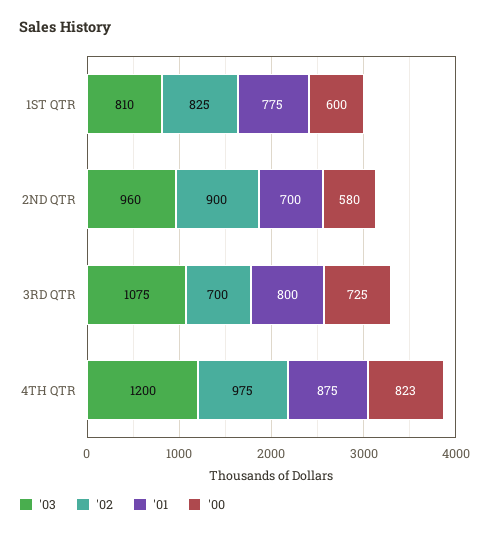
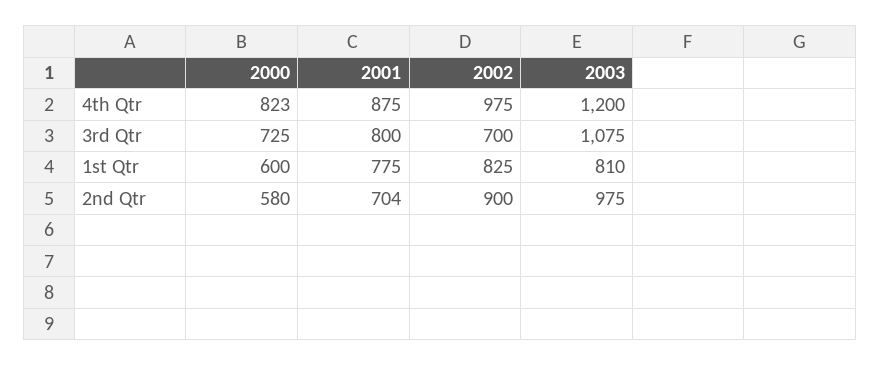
  {
    "'03": {
      "1ST QTR": 810,
-     "2ND QTR": 960,
+     "2ND QTR": 975,
      "3RD QTR": 1075,
      "4TH QTR": 1200
    },
    "'02": {
      "1ST QTR": 825,
      "2ND QTR": 900,
      "3RD QTR": 700,
      "4TH QTR": 975
    },
    "'01": {
      "1ST QTR": 775,
-     "2ND QTR": 700,
+     "2ND QTR": 704,
      "3RD QTR": 800,
      "4TH QTR": 875
    },
    "'00": {
      "1ST QTR": 600,
      "2ND QTR": 580,
      "3RD QTR": 725,
      "4TH QTR": 823
    }
  }

